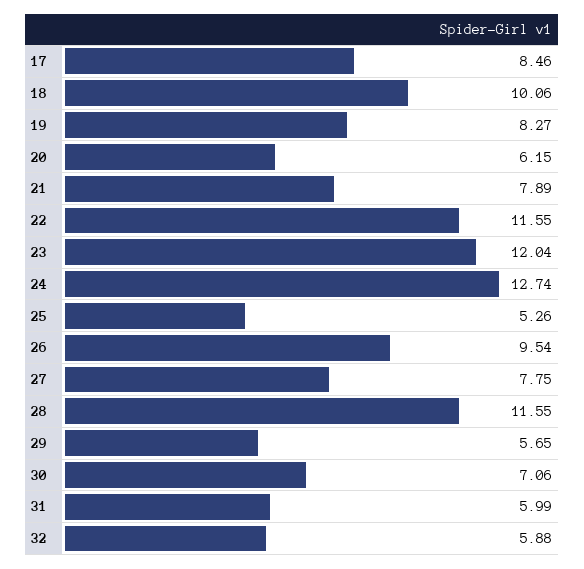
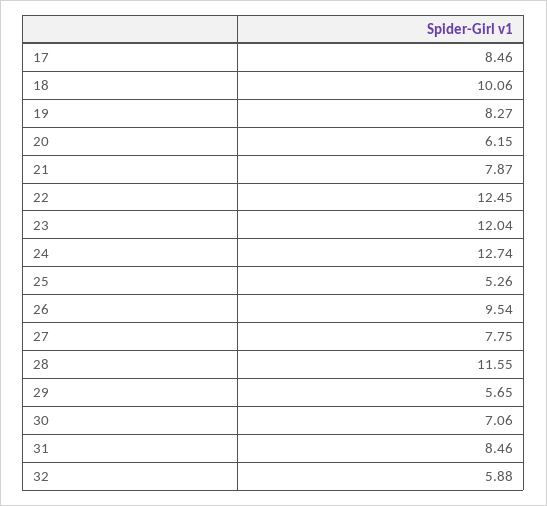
  {
    "17": 8.46,
    "18": 10.06,
    "19": 8.27,
    "20": 6.15,
-   "21": 7.89,
+   "21": 7.87,
-   "22": 11.55,
+   "22": 12.45,
    "23": 12.04,
    "24": 12.74,
    "25": 5.26,
    "26": 9.54,
    "27": 7.75,
    "28": 11.55,
    "29": 5.65,
    "30": 7.06,
-   "31": 5.99,
+   "31": 8.46,
    "32": 5.88
  }

